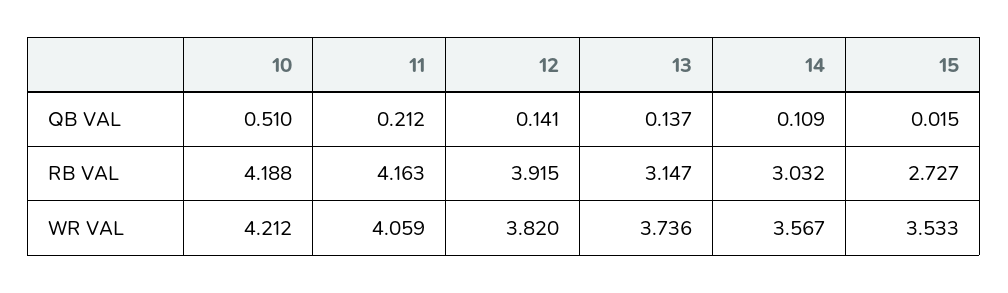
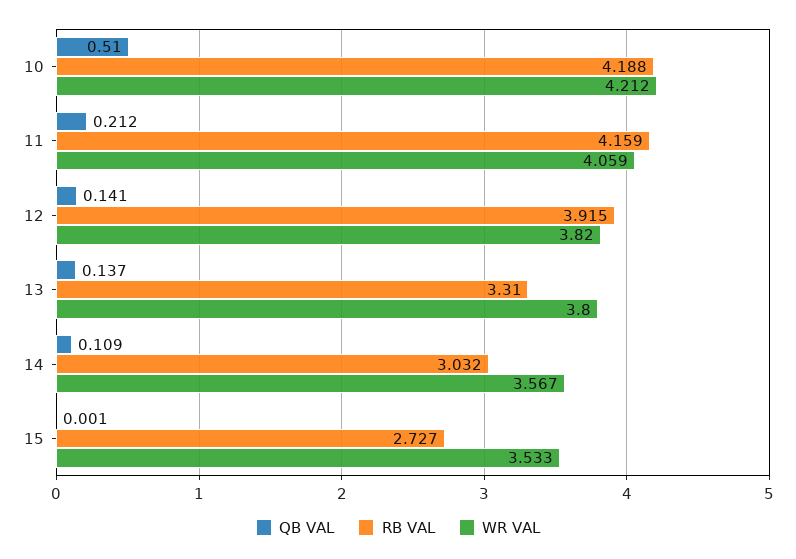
  {
    "QB VAL": {
      "10": 0.51,
      "11": 0.212,
      "12": 0.141,
      "13": 0.137,
      "14": 0.109,
-     "15": 0.015
+     "15": 0.001
    },
    "RB VAL": {
      "10": 4.188,
-     "11": 4.163,
+     "11": 4.159,
      "12": 3.915,
-     "13": 3.147,
+     "13": 3.31,
      "14": 3.032,
      "15": 2.727
    },
    "WR VAL": {
      "10": 4.212,
      "11": 4.059,
      "12": 3.82,
-     "13": 3.736,
+     "13": 3.8,
      "14": 3.567,
      "15": 3.533
    }
  }

